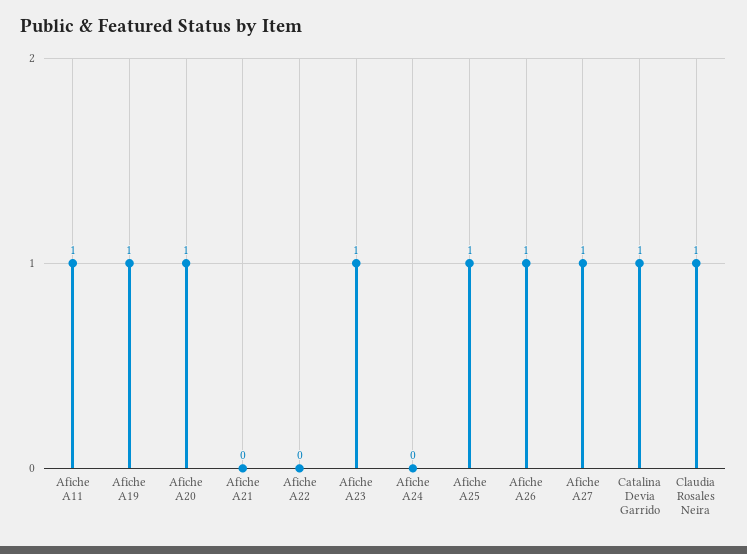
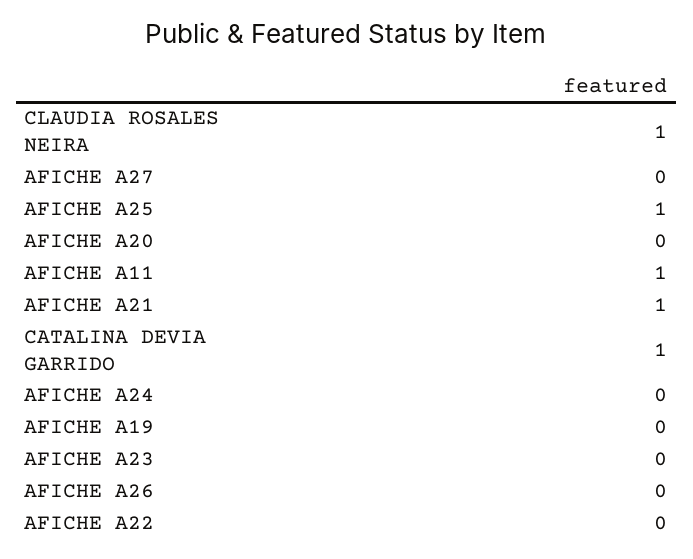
  {
    "Afiche A11": 1,
-   "Afiche A19": 1,
+   "Afiche A19": 0,
-   "Afiche A20": 1,
+   "Afiche A20": 0,
-   "Afiche A21": 0,
+   "Afiche A21": 1,
    "Afiche A22": 0,
-   "Afiche A23": 1,
+   "Afiche A23": 0,
    "Afiche A24": 0,
    "Afiche A25": 1,
-   "Afiche A26": 1,
+   "Afiche A26": 0,
-   "Afiche A27": 1,
+   "Afiche A27": 0,
    "Catalina Devia Garrido": 1,
    "Claudia Rosales Neira": 1
  }

